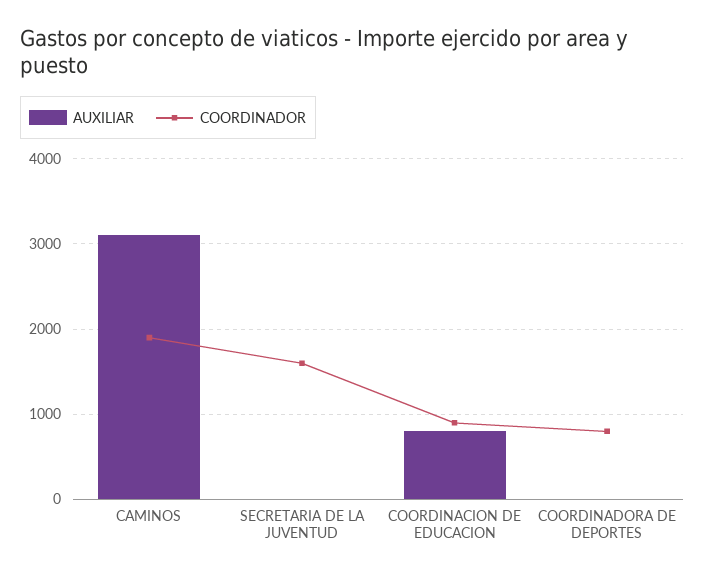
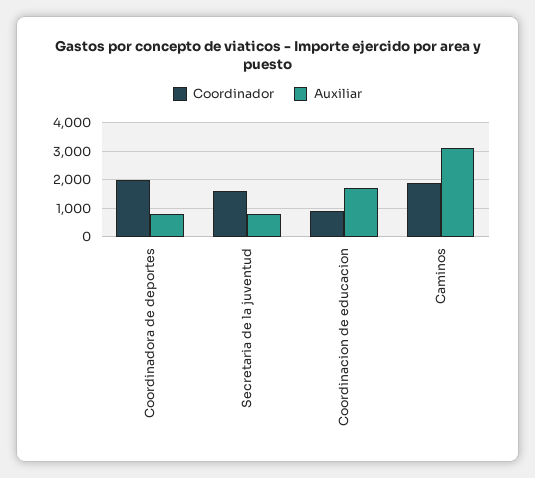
  {
    "AUXILIAR": {
      "CAMINOS": 3100,
-     "SECRETARIA DE LA JUVENTUD": 0,
+     "SECRETARIA DE LA JUVENTUD": 750,
-     "COORDINACION DE EDUCACION": 800,
+     "COORDINACION DE EDUCACION": 1750,
-     "COORDINADORA DE DEPORTES": 0
+     "COORDINADORA DE DEPORTES": 750
    },
    "COORDINADOR": {
      "CAMINOS": 1900,
      "SECRETARIA DE LA JUVENTUD": 1600,
      "COORDINACION DE EDUCACION": 900,
-     "COORDINADORA DE DEPORTES": 800
+     "COORDINADORA DE DEPORTES": 2000
    }
  }

